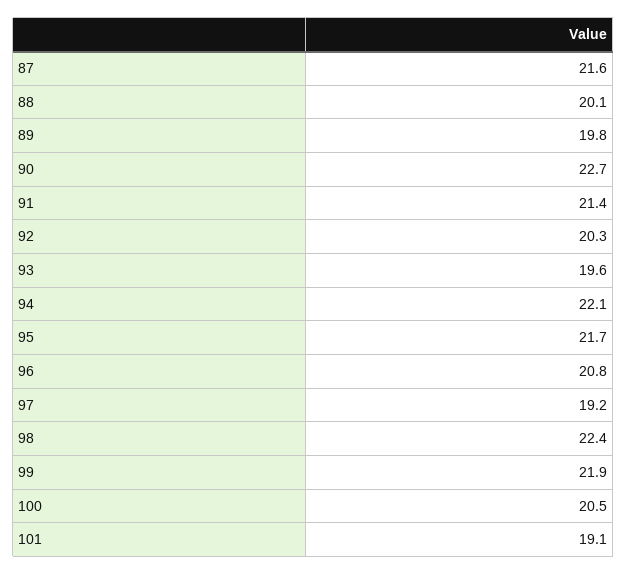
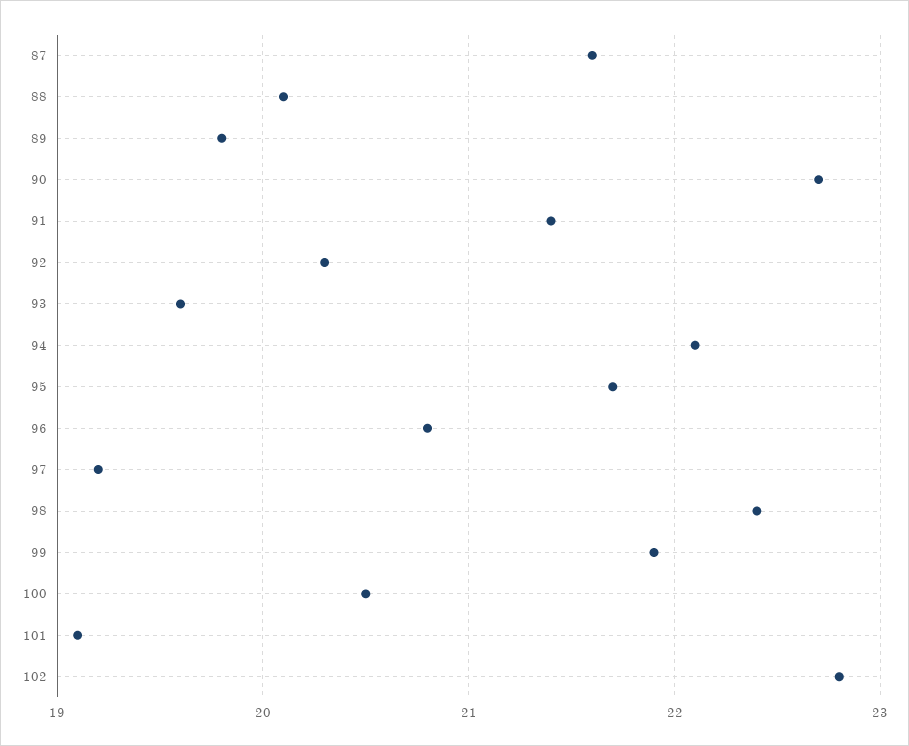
  {
    "87": 21.6,
    "88": 20.1,
    "89": 19.8,
    "90": 22.7,
    "91": 21.4,
    "92": 20.3,
    "93": 19.6,
    "94": 22.1,
    "95": 21.7,
    "96": 20.8,
    "97": 19.2,
    "98": 22.4,
    "99": 21.9,
    "100": 20.5,
-   "101": 19.1
+   "101": 19.1,
+   "102": 22.8
  }

